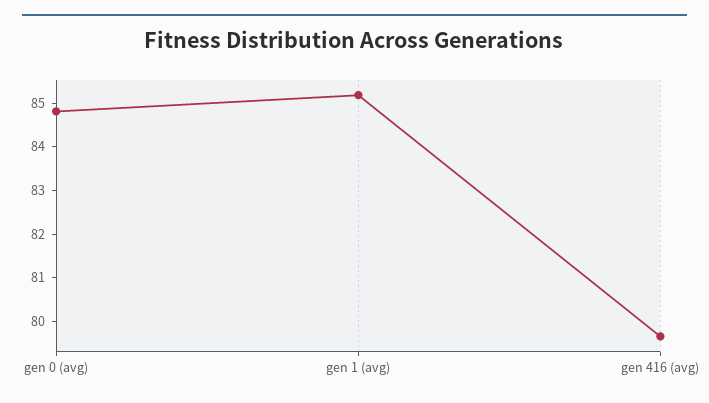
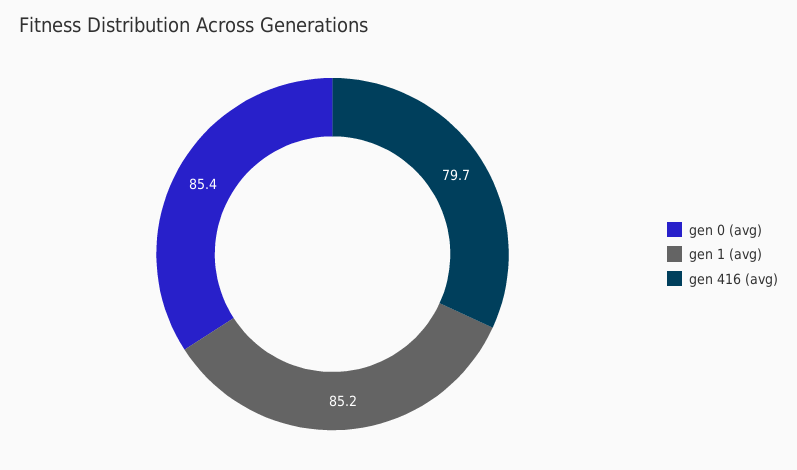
  {
-   "gen 0 (avg)": 84.8,
+   "gen 0 (avg)": 85.4,
    "gen 1 (avg)": 85.2,
    "gen 416 (avg)": 79.7
  }

